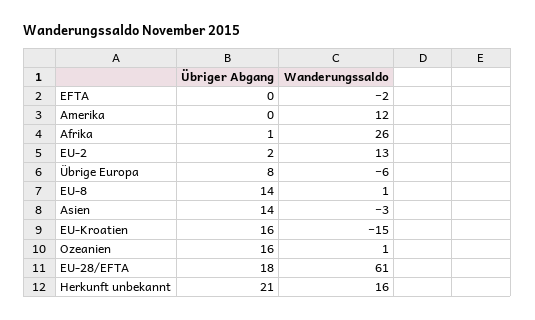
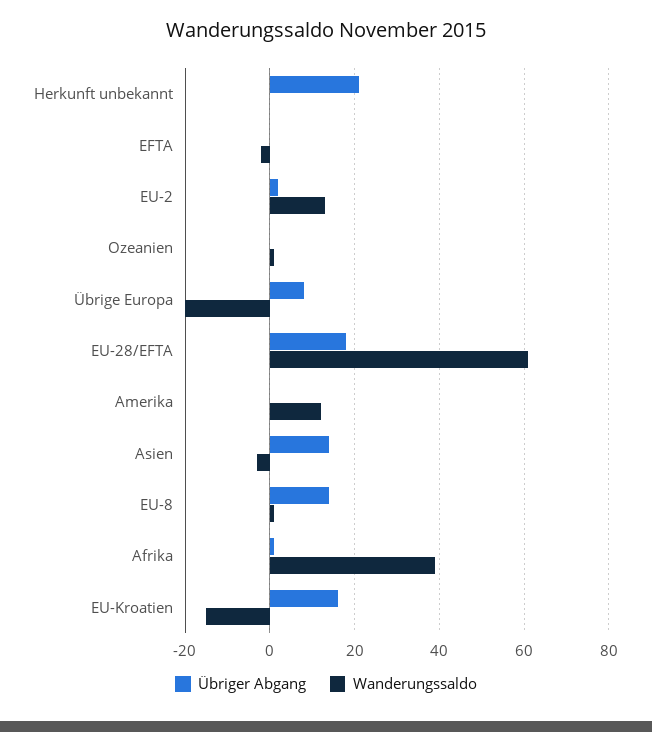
  {
    "Übriger Abgang": {
      "EFTA": 0,
      "Amerika": 0,
      "Afrika": 1,
      "EU-2": 2,
      "Übrige Europa": 8,
      "EU-8": 14,
      "Asien": 14,
      "EU-Kroatien": 16,
-     "Ozeanien": 16,
+     "Ozeanien": 0,
      "EU-28/EFTA": 18,
      "Herkunft unbekannt": 21
    },
    "Wanderungssaldo": {
      "EFTA": -2,
      "Amerika": 12,
-     "Afrika": 26,
+     "Afrika": 40,
      "EU-2": 13,
-     "Übrige Europa": -6,
+     "Übrige Europa": -20,
      "EU-8": 1,
      "Asien": -3,
      "EU-Kroatien": -15,
      "Ozeanien": 1,
      "EU-28/EFTA": 61,
-     "Herkunft unbekannt": 16
+     "Herkunft unbekannt": 0
    }
  }

